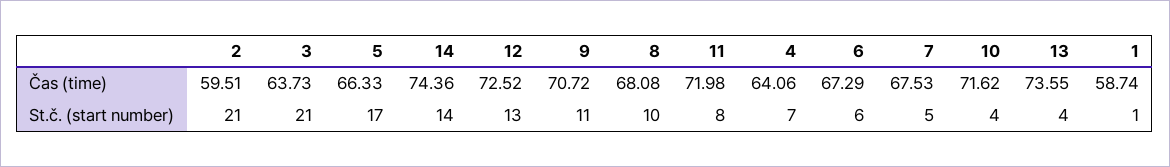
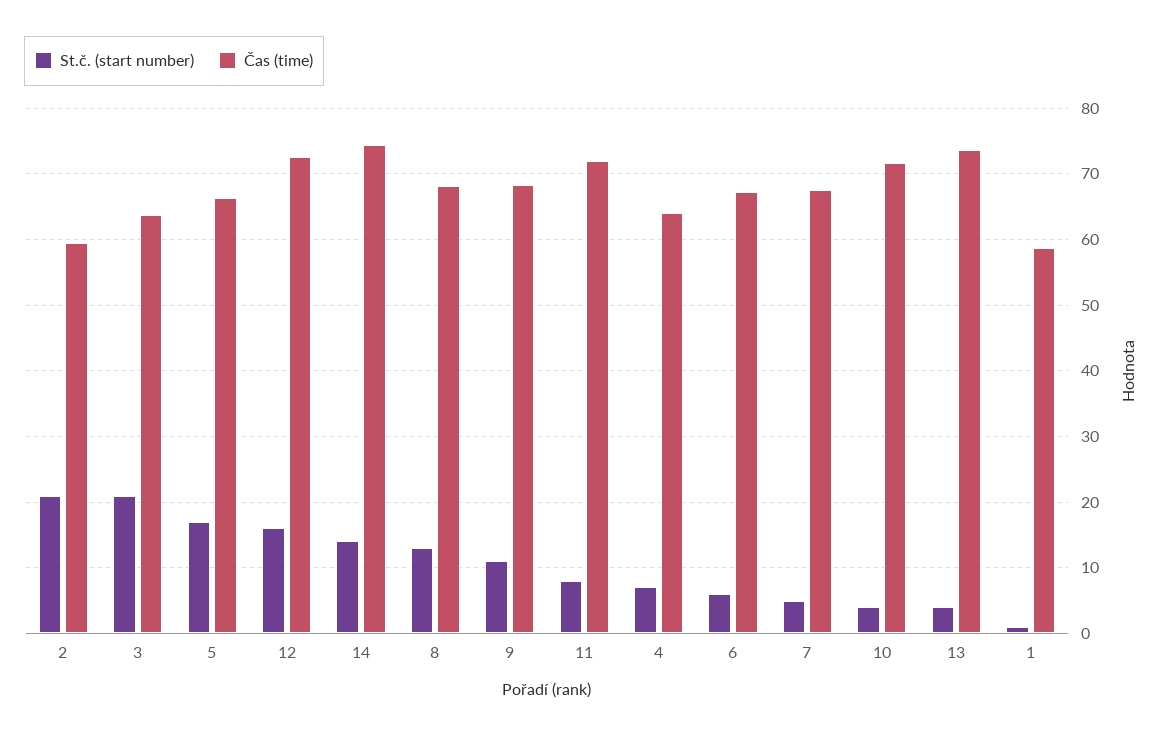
  {
    "Čas (time)": {
      "2": 59.51,
      "3": 63.73,
      "5": 66.33,
      "14": 74.36,
      "12": 72.52,
-     "9": 70.72,
+     "9": 68,
      "8": 68.08,
      "11": 71.98,
      "4": 64.06,
      "6": 67.29,
      "7": 67.53,
      "10": 71.62,
      "13": 73.55,
      "1": 58.74
    },
    "St.č. (start number)": {
      "2": 21,
      "3": 21,
      "5": 17,
      "14": 14,
-     "12": 13,
+     "12": 16,
      "9": 11,
-     "8": 10,
+     "8": 13,
      "11": 8,
      "4": 7,
      "6": 6,
      "7": 5,
      "10": 4,
      "13": 4,
      "1": 1
    }
  }

